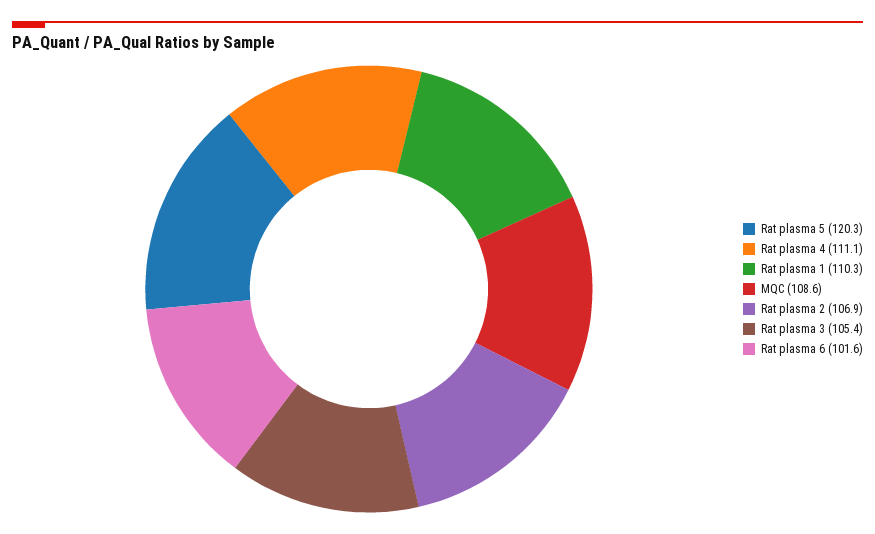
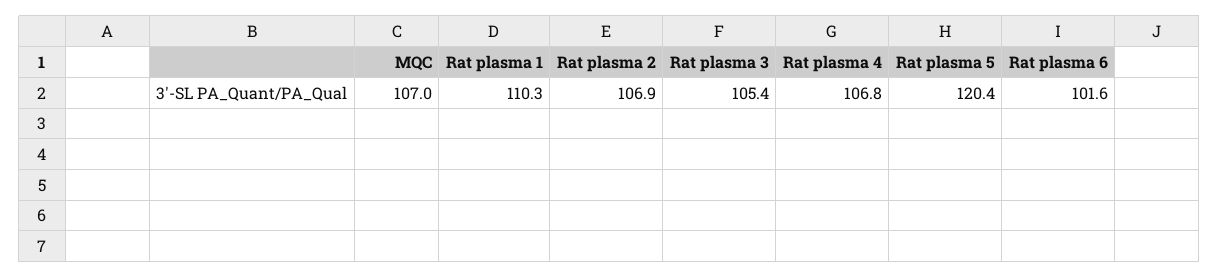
  {
-   "Rat plasma 5": 120.3,
+   "Rat plasma 5": 120.4,
-   "Rat plasma 4": 111.1,
+   "Rat plasma 4": 106.8,
    "Rat plasma 1": 110.3,
-   "MQC": 108.6,
+   "MQC": 107,
    "Rat plasma 2": 106.9,
    "Rat plasma 3": 105.4,
    "Rat plasma 6": 101.6
  }

